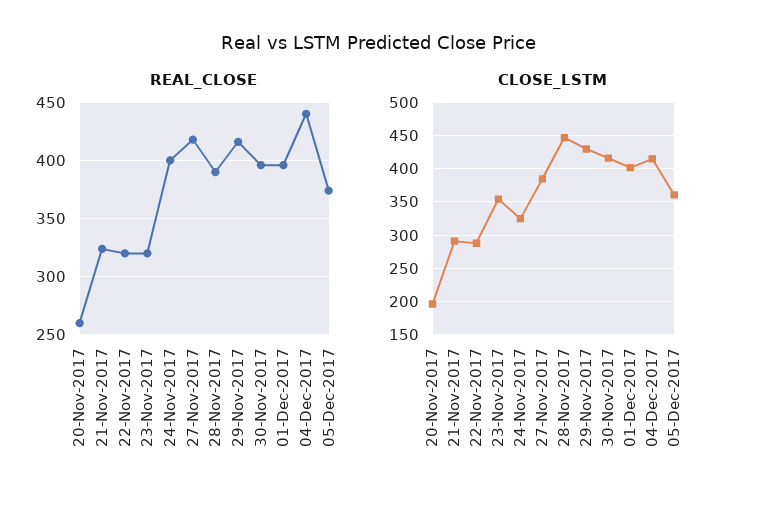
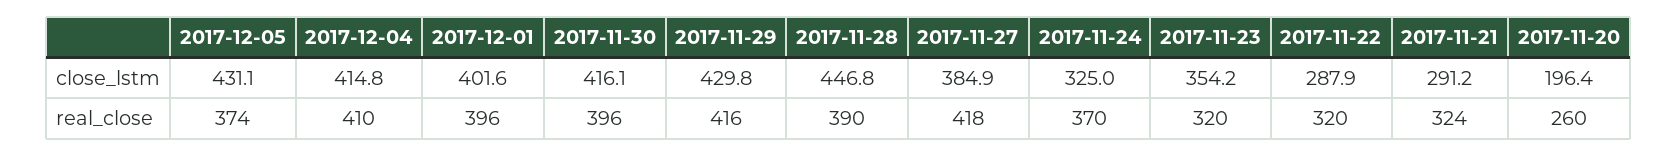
  {
    "REAL_CLOSE": {
      "20-Nov-2017": 260,
      "21-Nov-2017": 324,
      "22-Nov-2017": 320,
      "23-Nov-2017": 320,
-     "24-Nov-2017": 400,
+     "24-Nov-2017": 370,
      "27-Nov-2017": 418,
      "28-Nov-2017": 390,
      "29-Nov-2017": 416,
      "30-Nov-2017": 396,
      "01-Dec-2017": 396,
-     "04-Dec-2017": 440,
+     "04-Dec-2017": 410,
      "05-Dec-2017": 374
    },
    "CLOSE_LSTM": {
      "20-Nov-2017": 196.4,
      "21-Nov-2017": 291.2,
      "22-Nov-2017": 287.9,
      "23-Nov-2017": 354.2,
      "24-Nov-2017": 325,
      "27-Nov-2017": 384.9,
      "28-Nov-2017": 446.8,
      "29-Nov-2017": 429.8,
      "30-Nov-2017": 416.1,
      "01-Dec-2017": 401.6,
      "04-Dec-2017": 414.8,
-     "05-Dec-2017": 360
+     "05-Dec-2017": 431.1
    }
  }

